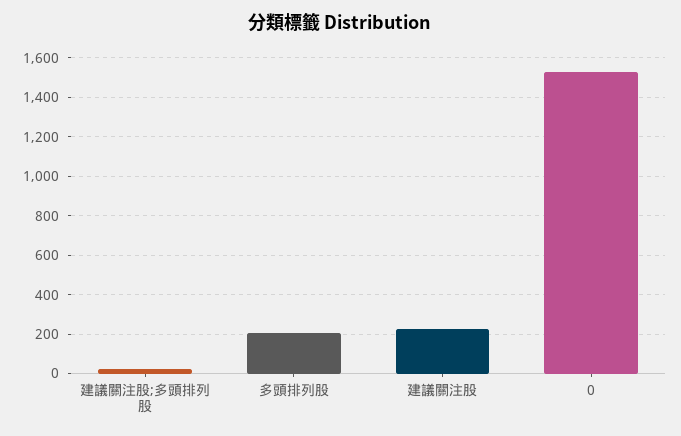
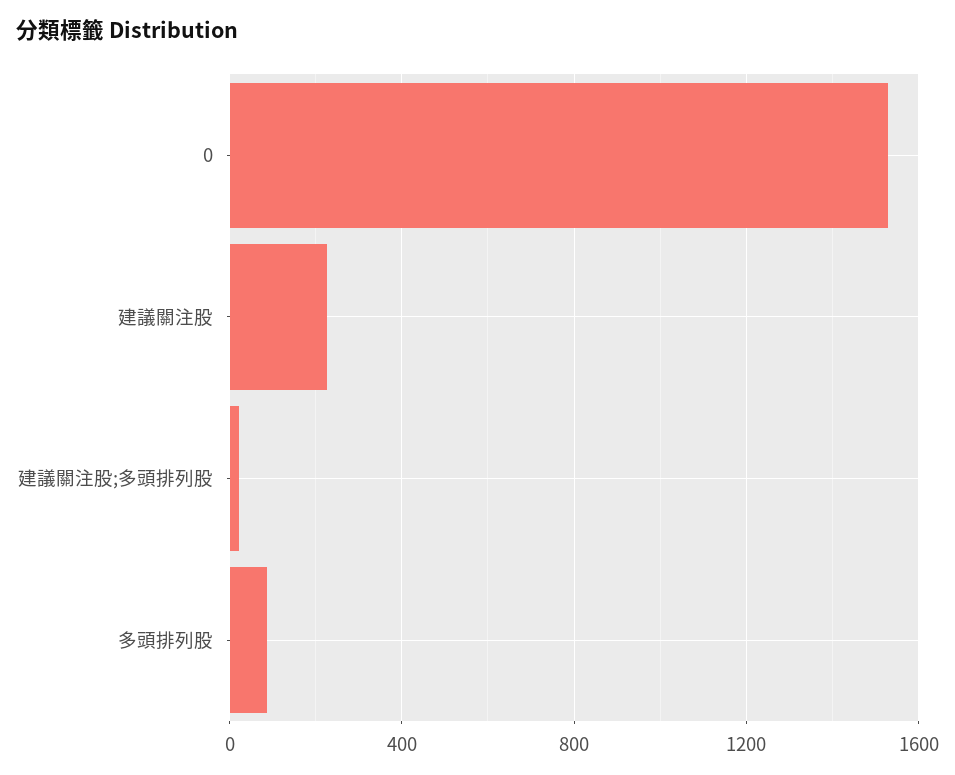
  {
    "建議關注股;多頭排列股": 0,
-   "多頭排列股": 200,
+   "多頭排列股": 100,
    "建議關注股": 250,
    "0": 1550
  }

